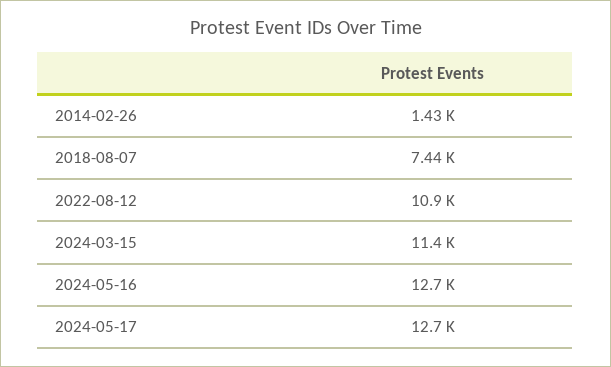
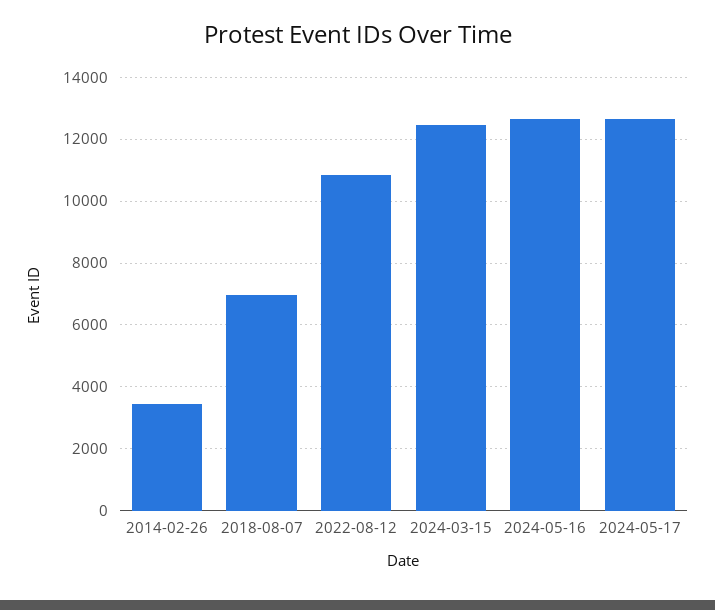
  {
-   "2014-02-26": 1430,
+   "2014-02-26": 3400,
-   "2018-08-07": 7440,
+   "2018-08-07": 7000,
    "2022-08-12": 10900,
-   "2024-03-15": 11400,
+   "2024-03-15": 12400,
    "2024-05-16": 12700,
    "2024-05-17": 12700
  }

